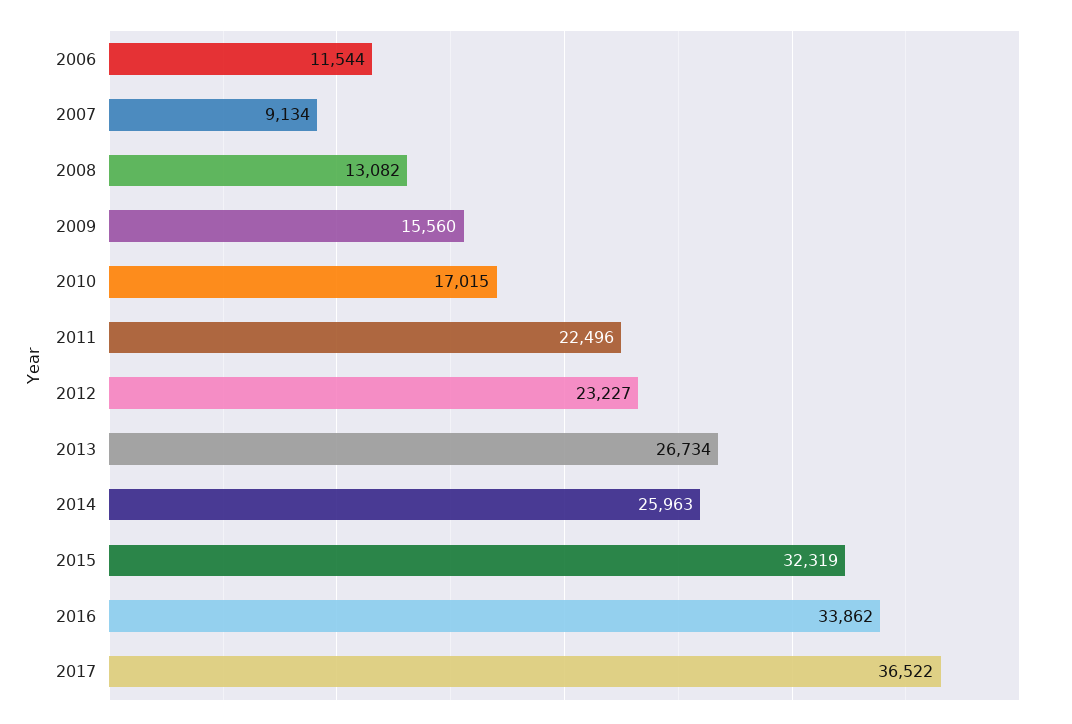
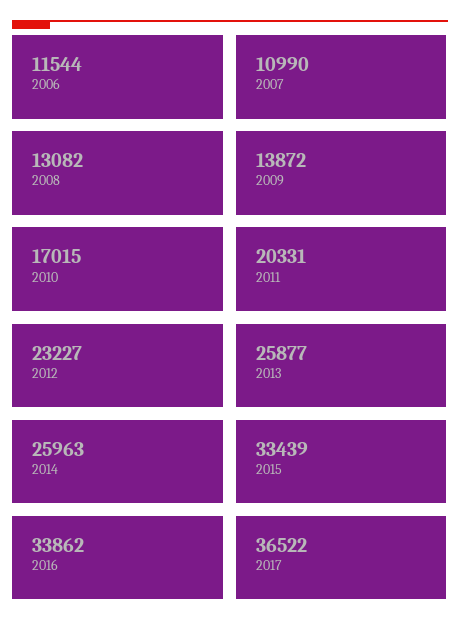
  {
    "2006": 11544,
-   "2007": 9134,
+   "2007": 10990,
    "2008": 13082,
-   "2009": 15560,
+   "2009": 13872,
    "2010": 17015,
-   "2011": 22496,
+   "2011": 20331,
    "2012": 23227,
-   "2013": 26734,
+   "2013": 25877,
    "2014": 25963,
-   "2015": 32319,
+   "2015": 33439,
    "2016": 33862,
    "2017": 36522
  }

